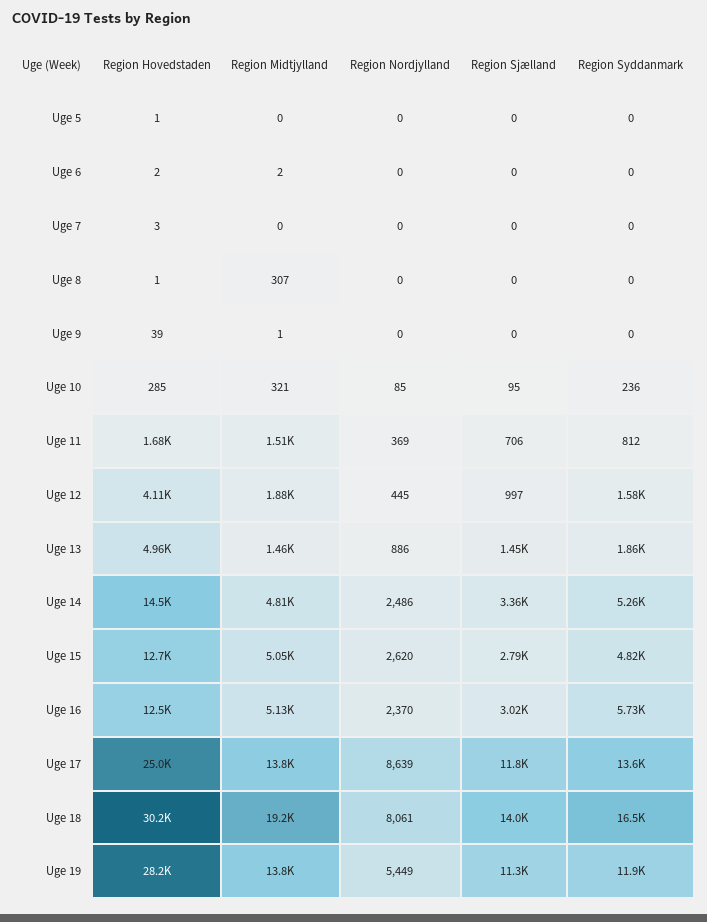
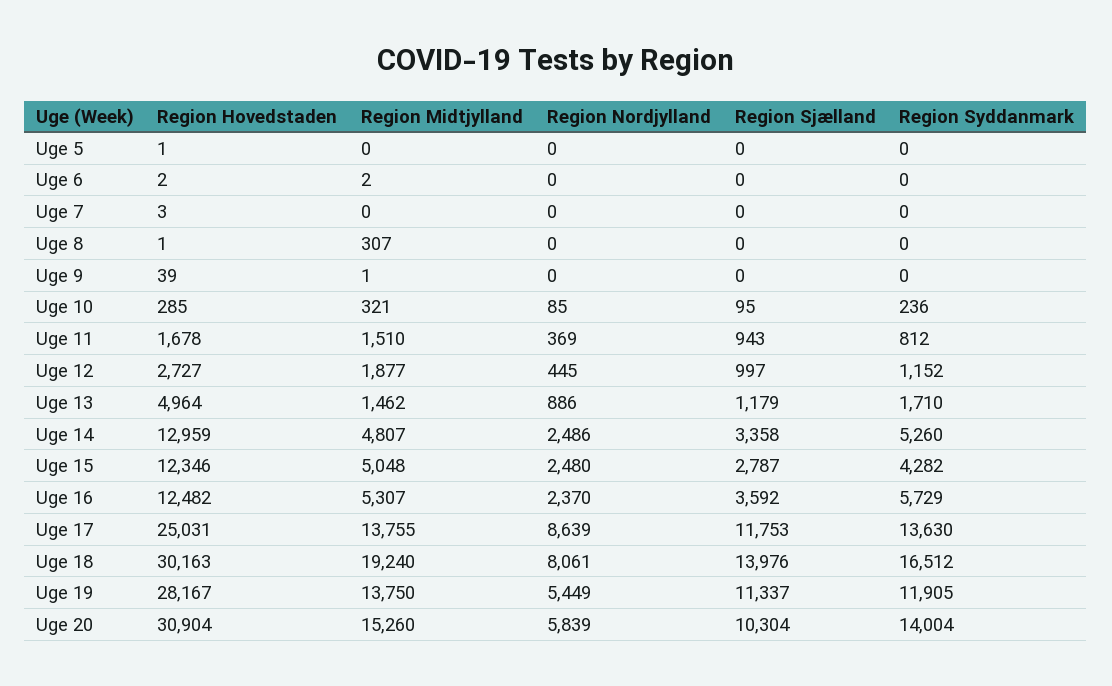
  {
    "Region Hovedstaden": {
      "Uge 5": 1,
      "Uge 6": 2,
      "Uge 7": 3,
      "Uge 8": 1,
      "Uge 9": 39,
      "Uge 10": 285,
      "Uge 11": 1678,
-     "Uge 12": 4110,
+     "Uge 12": 2727,
      "Uge 13": 4964,
-     "Uge 14": 14500,
+     "Uge 14": 12959,
-     "Uge 15": 12700,
+     "Uge 15": 12346,
      "Uge 16": 12482,
      "Uge 17": 25031,
      "Uge 18": 30163,
-     "Uge 19": 28167
+     "Uge 19": 28167,
+     "Uge 20": 30904
    },
    "Region Midtjylland": {
      "Uge 5": 0,
      "Uge 6": 2,
      "Uge 7": 0,
      "Uge 8": 307,
      "Uge 9": 1,
      "Uge 10": 321,
      "Uge 11": 1510,
      "Uge 12": 1877,
      "Uge 13": 1462,
      "Uge 14": 4807,
      "Uge 15": 5048,
-     "Uge 16": 5130,
+     "Uge 16": 5307,
      "Uge 17": 13755,
      "Uge 18": 19240,
-     "Uge 19": 13750
+     "Uge 19": 13750,
+     "Uge 20": 15260
    },
    "Region Nordjylland": {
      "Uge 5": 0,
      "Uge 6": 0,
      "Uge 7": 0,
      "Uge 8": 0,
      "Uge 9": 0,
      "Uge 10": 85,
      "Uge 11": 369,
      "Uge 12": 445,
      "Uge 13": 886,
      "Uge 14": 2486,
-     "Uge 15": 2620,
+     "Uge 15": 2480,
      "Uge 16": 2370,
      "Uge 17": 8639,
      "Uge 18": 8061,
-     "Uge 19": 5449
+     "Uge 19": 5449,
+     "Uge 20": 5839
    },
    "Region Sjælland": {
      "Uge 5": 0,
      "Uge 6": 0,
      "Uge 7": 0,
      "Uge 8": 0,
      "Uge 9": 0,
      "Uge 10": 95,
-     "Uge 11": 706,
+     "Uge 11": 943,
      "Uge 12": 997,
-     "Uge 13": 1450,
+     "Uge 13": 1179,
      "Uge 14": 3358,
      "Uge 15": 2787,
-     "Uge 16": 3020,
+     "Uge 16": 3592,
      "Uge 17": 11753,
      "Uge 18": 13976,
-     "Uge 19": 11337
+     "Uge 19": 11337,
+     "Uge 20": 10304
    },
    "Region Syddanmark": {
      "Uge 5": 0,
      "Uge 6": 0,
      "Uge 7": 0,
      "Uge 8": 0,
      "Uge 9": 0,
      "Uge 10": 236,
      "Uge 11": 812,
-     "Uge 12": 1580,
+     "Uge 12": 1152,
-     "Uge 13": 1860,
+     "Uge 13": 1710,
      "Uge 14": 5260,
-     "Uge 15": 4820,
+     "Uge 15": 4282,
      "Uge 16": 5729,
      "Uge 17": 13630,
      "Uge 18": 16512,
-     "Uge 19": 11905
+     "Uge 19": 11905,
+     "Uge 20": 14004
    }
  }

